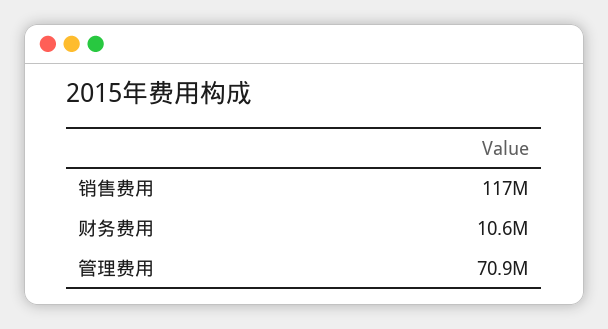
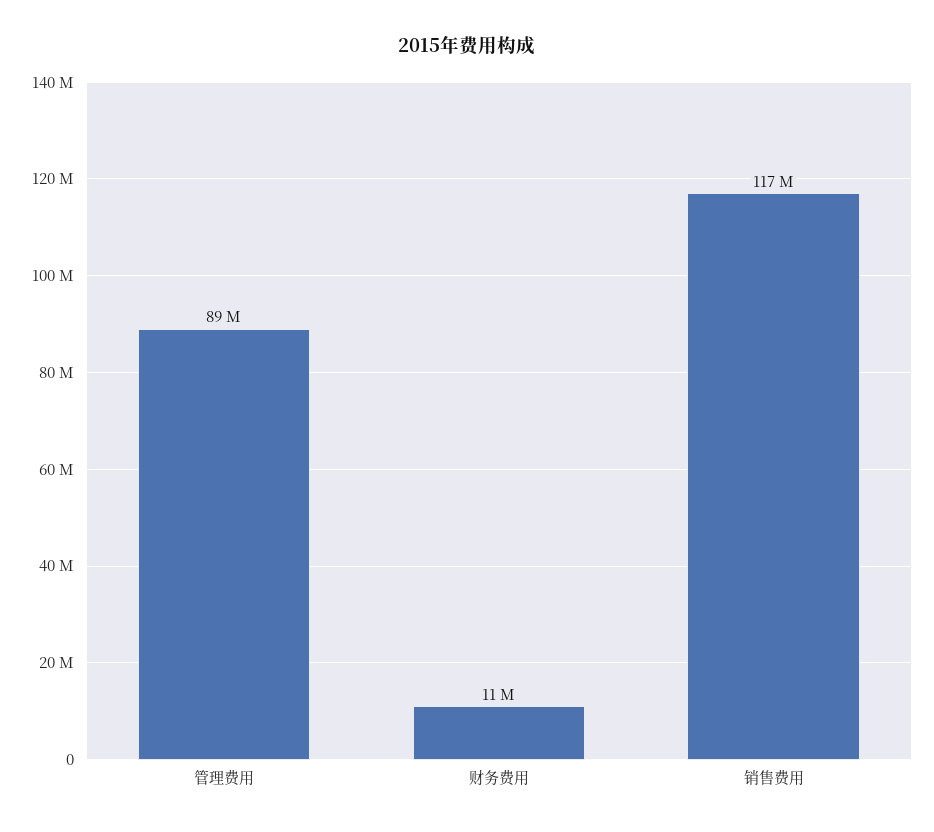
  {
    "销售费用": 117000000,
    "财务费用": 10600000,
-   "管理费用": 70900000
+   "管理费用": 89000000
  }

